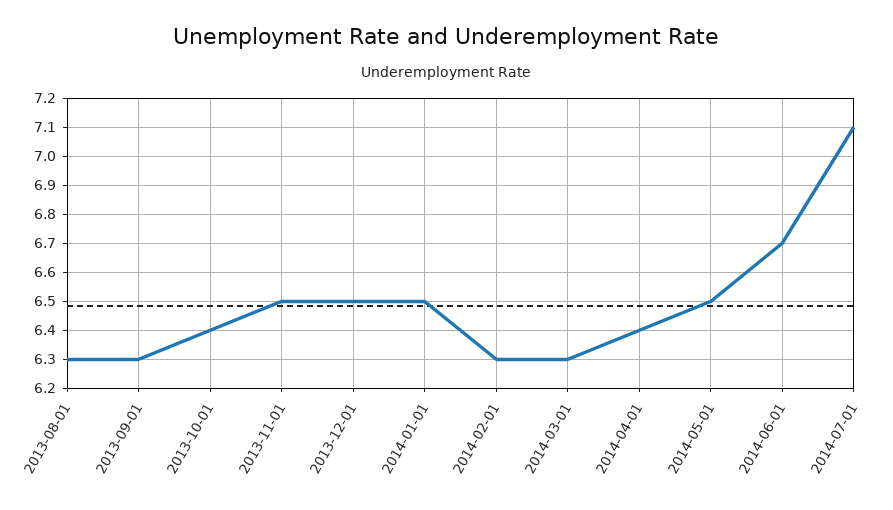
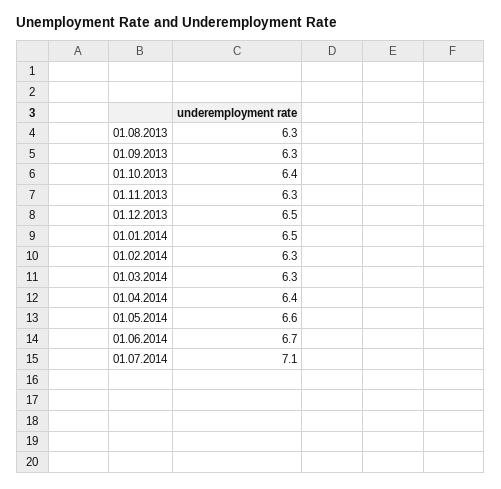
  {
    "2013-08-01": 6.3,
    "2013-09-01": 6.3,
    "2013-10-01": 6.4,
-   "2013-11-01": 6.5,
+   "2013-11-01": 6.3,
    "2013-12-01": 6.5,
    "2014-01-01": 6.5,
    "2014-02-01": 6.3,
    "2014-03-01": 6.3,
    "2014-04-01": 6.4,
-   "2014-05-01": 6.5,
+   "2014-05-01": 6.6,
    "2014-06-01": 6.7,
    "2014-07-01": 7.1
  }

